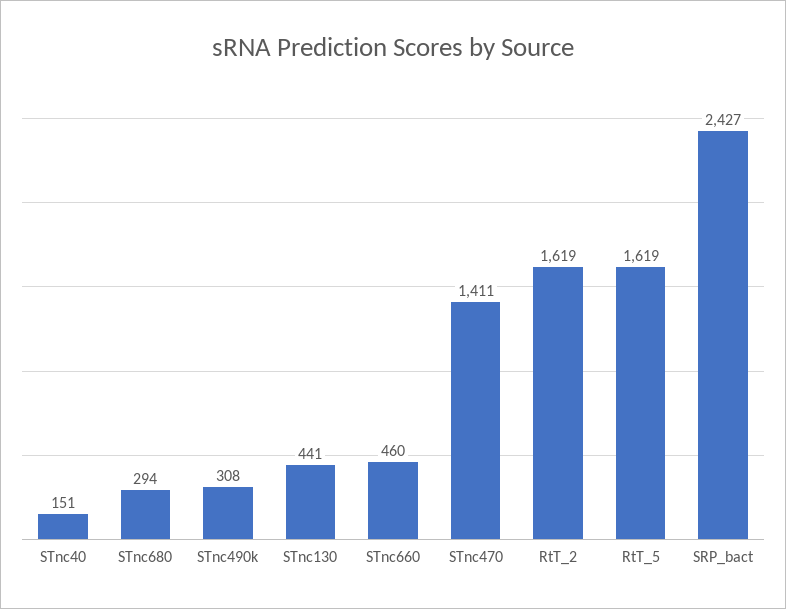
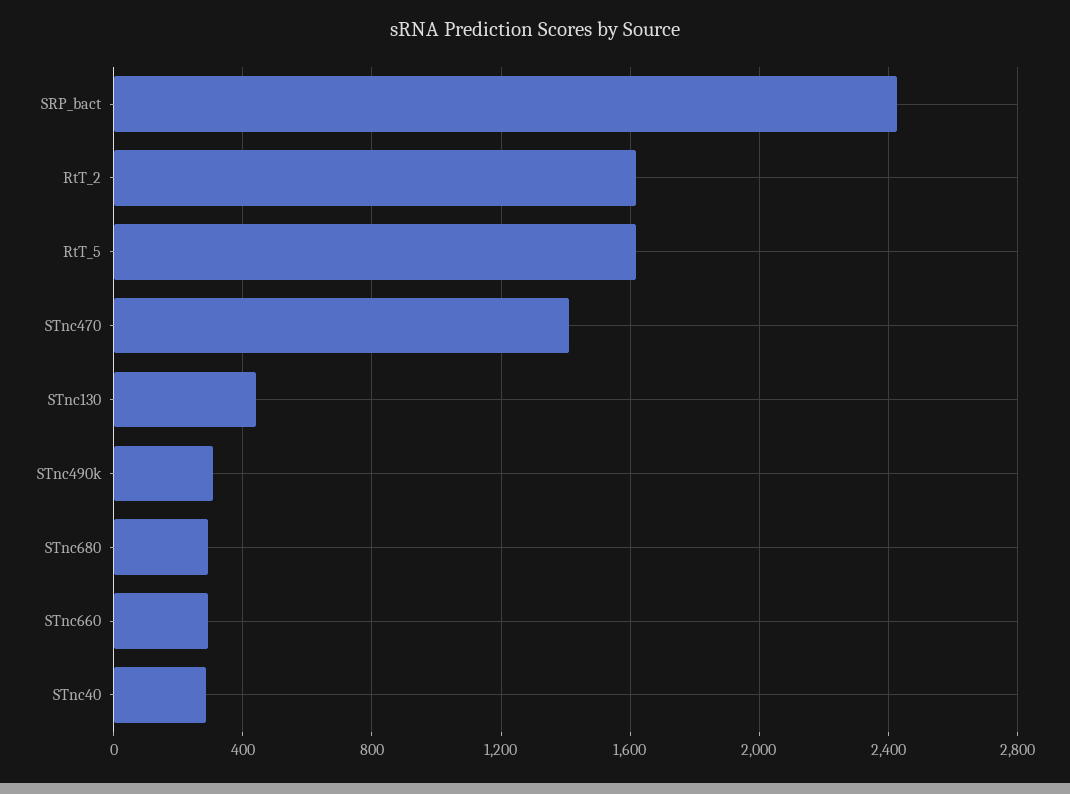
  {
-   "STnc40": 151,
+   "STnc40": 300,
    "STnc680": 294,
    "STnc490k": 308,
    "STnc130": 441,
-   "STnc660": 460,
+   "STnc660": 300,
    "STnc470": 1411,
    "RtT_2": 1619,
    "RtT_5": 1619,
    "SRP_bact": 2427
  }

